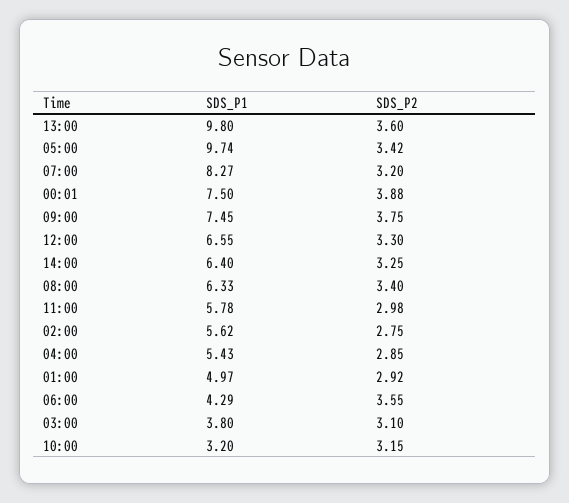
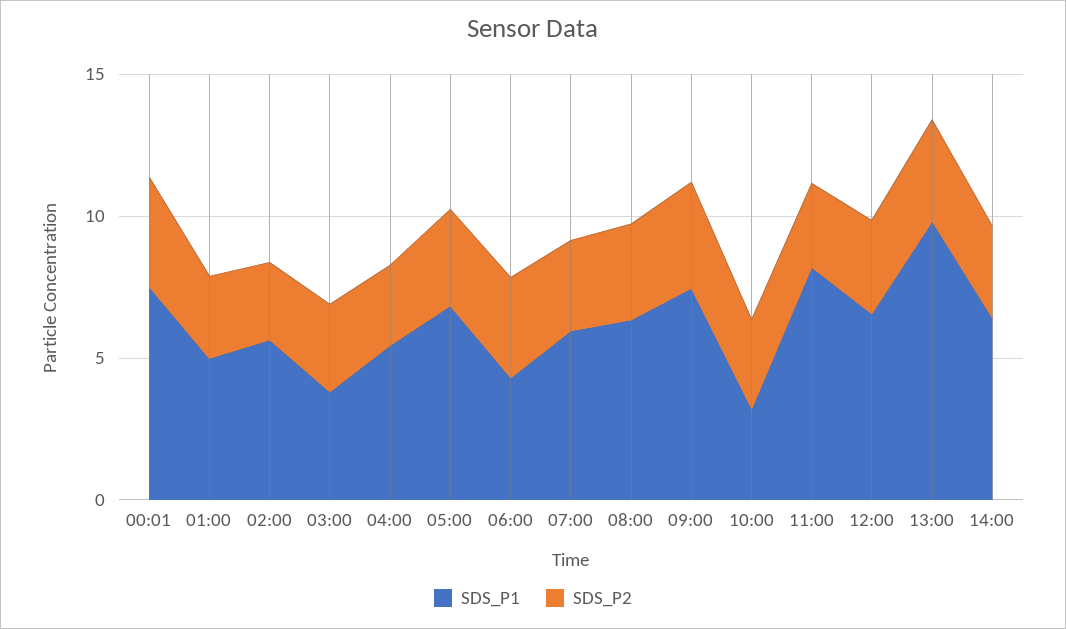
  {
    "SDS_P1": {
      "13:00": 9.8,
-     "05:00": 9.74,
+     "05:00": 7,
-     "07:00": 8.27,
+     "07:00": 6,
      "00:01": 7.5,
      "09:00": 7.45,
      "12:00": 6.55,
      "14:00": 6.4,
      "08:00": 6.33,
-     "11:00": 5.78,
+     "11:00": 8,
      "02:00": 5.62,
      "04:00": 5.43,
      "01:00": 4.97,
      "06:00": 4.29,
      "03:00": 3.8,
      "10:00": 3.2
    },
    "SDS_P2": {
      "13:00": 3.6,
      "05:00": 3.42,
      "07:00": 3.2,
      "00:01": 3.88,
      "09:00": 3.75,
      "12:00": 3.3,
      "14:00": 3.25,
      "08:00": 3.4,
      "11:00": 2.98,
      "02:00": 2.75,
      "04:00": 2.85,
      "01:00": 2.92,
      "06:00": 3.55,
      "03:00": 3.1,
      "10:00": 3.15
    }
  }

